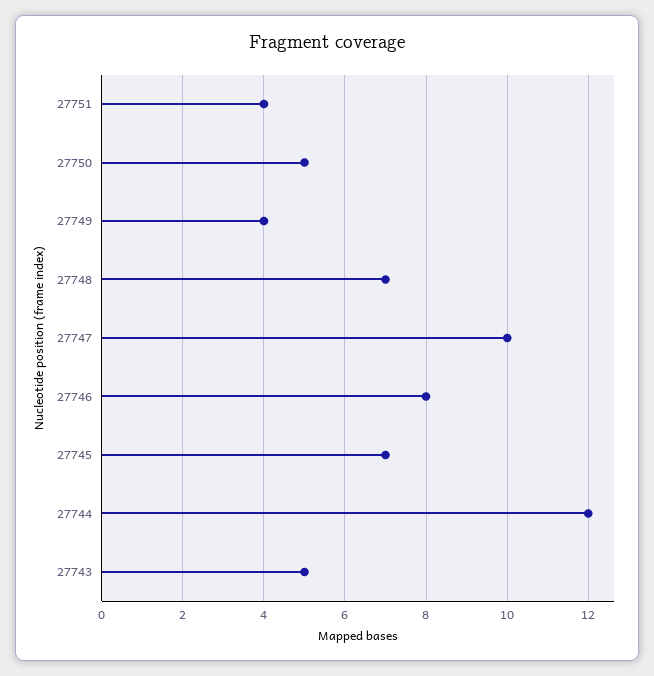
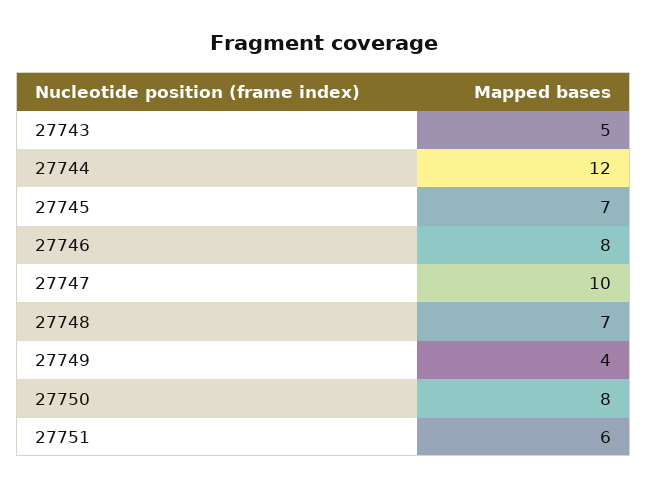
  {
-   "27751": 4,
+   "27751": 6,
-   "27750": 5,
+   "27750": 8,
    "27749": 4,
    "27748": 7,
    "27747": 10,
    "27746": 8,
    "27745": 7,
    "27744": 12,
    "27743": 5
  }

